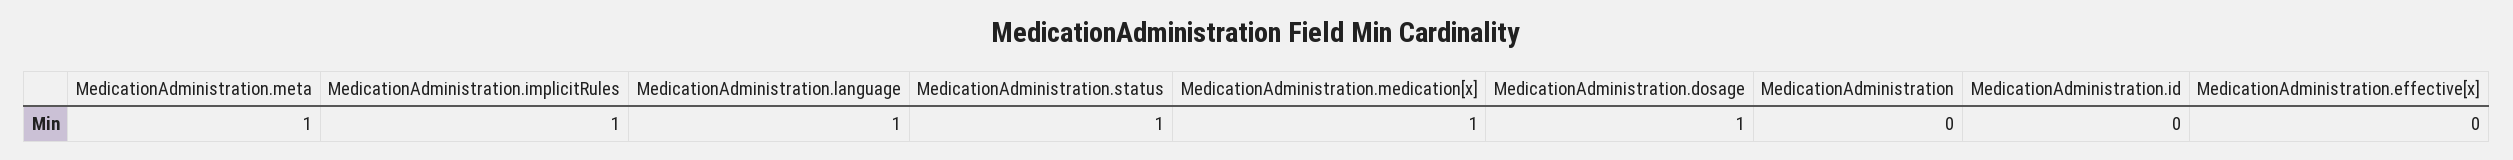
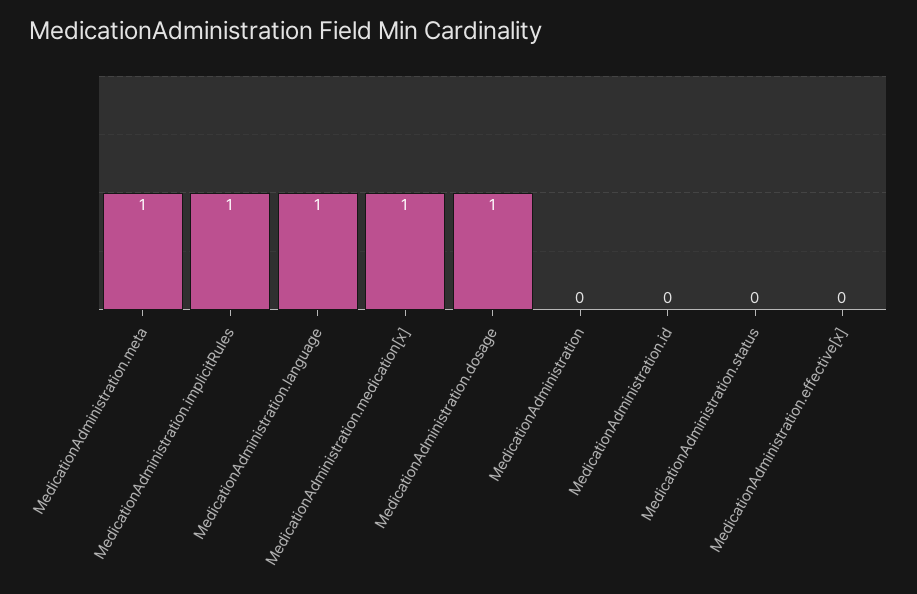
  {
    "MedicationAdministration.meta": 1,
    "MedicationAdministration.implicitRules": 1,
    "MedicationAdministration.language": 1,
-   "MedicationAdministration.status": 1,
+   "MedicationAdministration.status": 0,
    "MedicationAdministration.medication[x]": 1,
    "MedicationAdministration.dosage": 1,
    "MedicationAdministration": 0,
    "MedicationAdministration.id": 0,
    "MedicationAdministration.effective[x]": 0
  }

